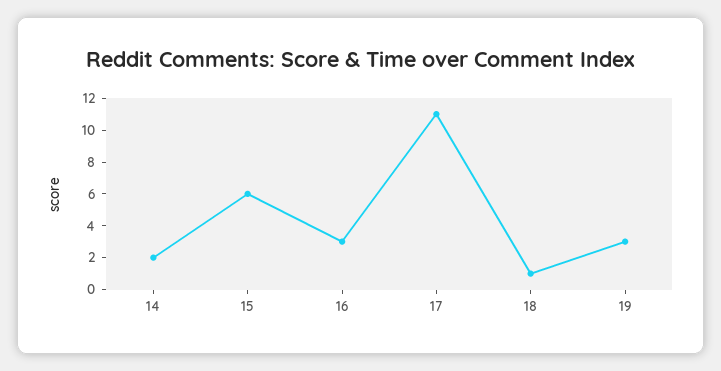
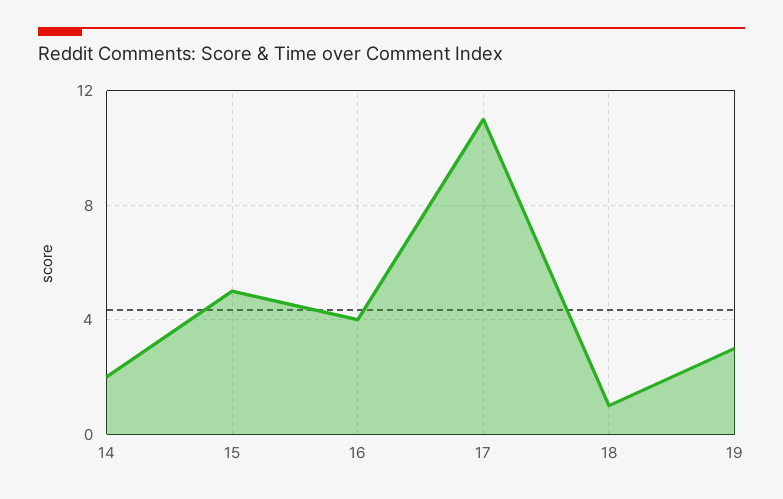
  {
    "14": 2,
-   "15": 6,
+   "15": 5,
-   "16": 3,
+   "16": 4,
    "17": 11,
    "18": 1,
    "19": 3
  }

